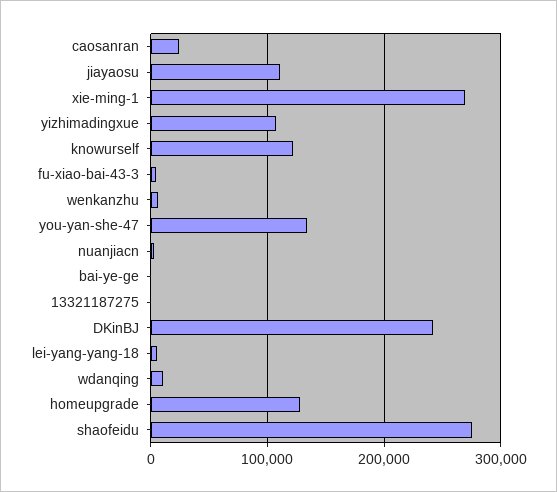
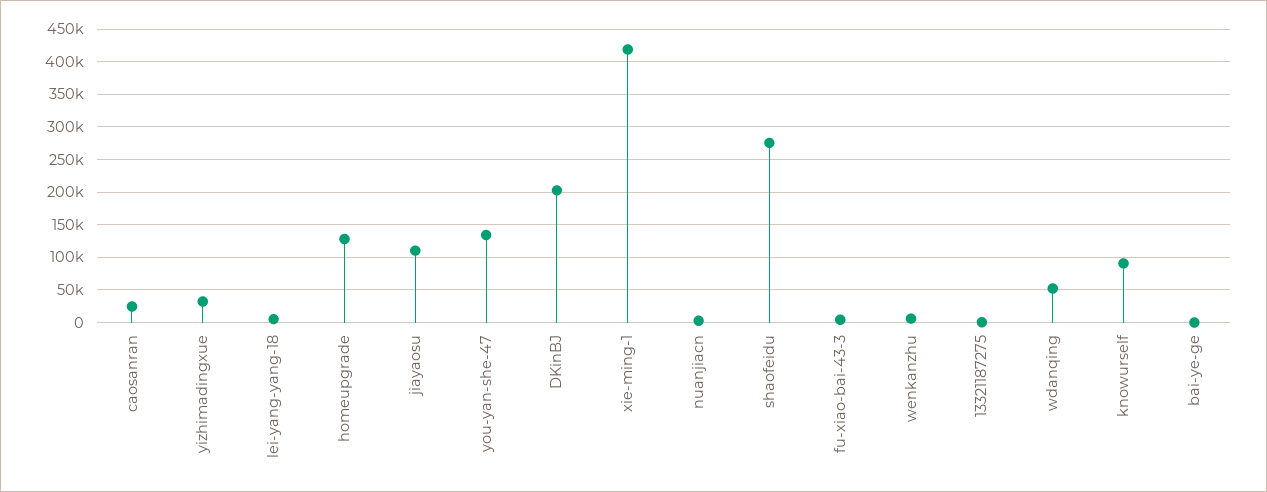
  {
    "caosanran": 20000,
    "jiayaosu": 110000,
-   "xie-ming-1": 270000,
+   "xie-ming-1": 420000,
-   "yizhimadingxue": 110000,
+   "yizhimadingxue": 30000,
-   "knowurself": 120000,
+   "knowurself": 90000,
    "fu-xiao-bai-43-3": 0,
    "wenkanzhu": 10000,
    "you-yan-she-47": 130000,
    "nuanjiacn": 0,
    "bai-ye-ge": 0,
    "13321187275": 0,
-   "DKinBJ": 240000,
+   "DKinBJ": 200000,
    "lei-yang-yang-18": 10000,
-   "wdanqing": 10000,
+   "wdanqing": 50000,
    "homeupgrade": 130000,
    "shaofeidu": 280000
  }

